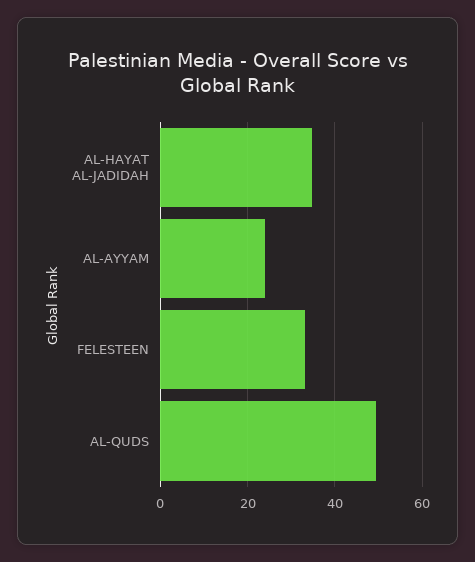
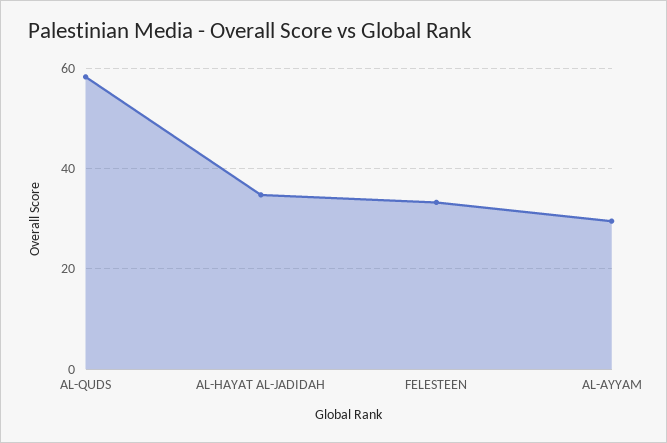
  {
    "AL-HAYAT AL-JADIDAH": 34,
-   "AL-AYYAM": 24,
+   "AL-AYYAM": 30,
    "FELESTEEN": 34,
-   "AL-QUDS": 50
+   "AL-QUDS": 58
  }

